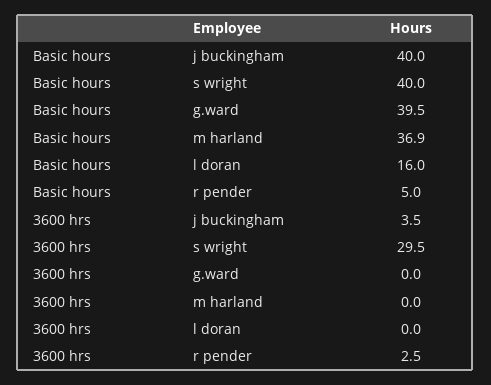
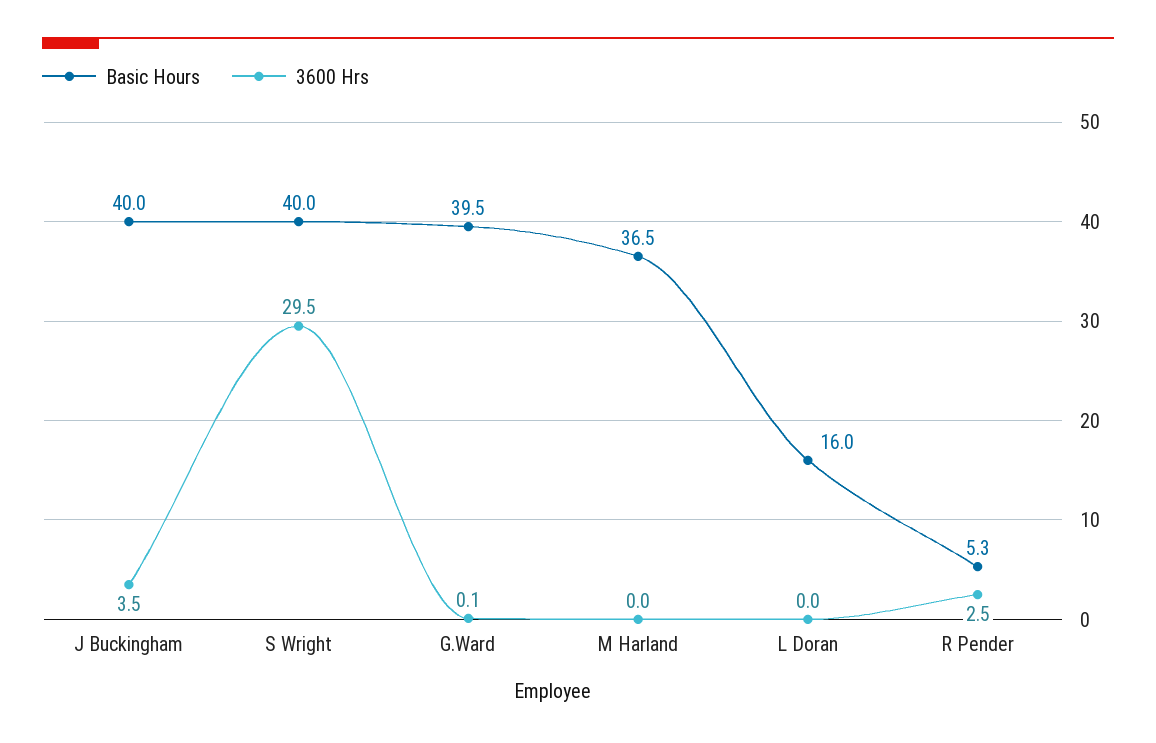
  {
    "Basic hours": {
      "j buckingham": 40,
      "s wright": 40,
      "g.ward": 39.5,
-     "m harland": 36.9,
+     "m harland": 36.5,
      "l doran": 16,
-     "r pender": 5
+     "r pender": 5.3
    },
    "3600 hrs": {
      "j buckingham": 3.5,
      "s wright": 29.5,
-     "g.ward": 0,
+     "g.ward": 0.1,
      "m harland": 0,
      "l doran": 0,
      "r pender": 2.5
    }
  }

